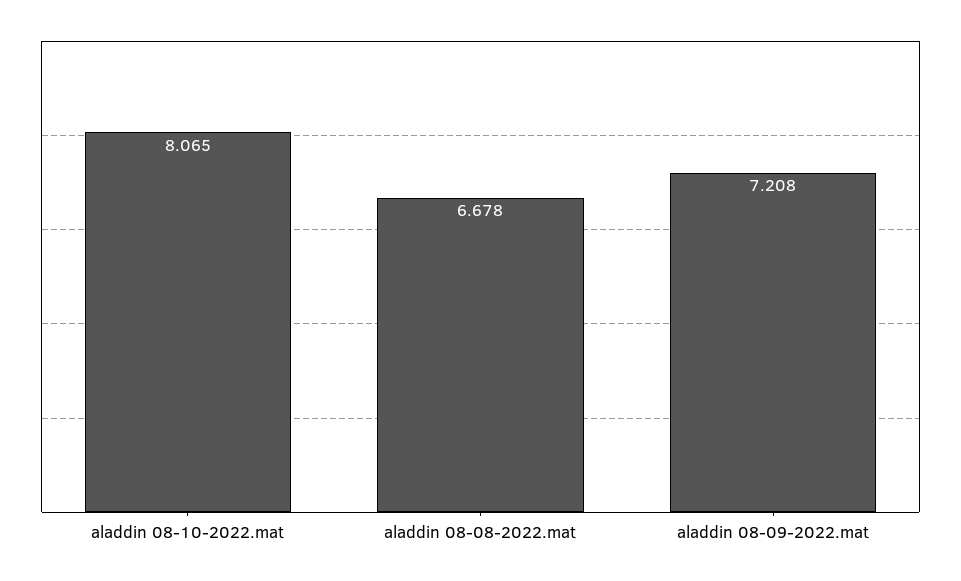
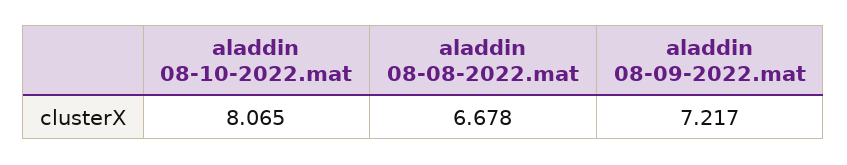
  {
    "aladdin 08-10-2022.mat": 8.065,
    "aladdin 08-08-2022.mat": 6.678,
-   "aladdin 08-09-2022.mat": 7.208
+   "aladdin 08-09-2022.mat": 7.217
  }

